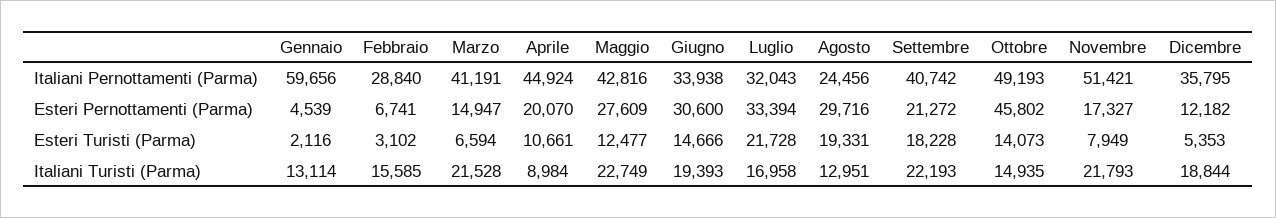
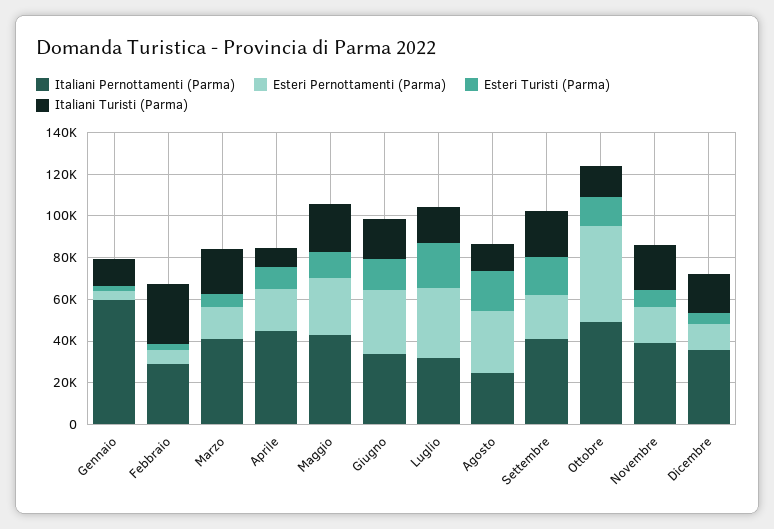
  {
    "Italiani Pernottamenti (Parma)": {
      "Gennaio": 59656,
      "Febbraio": 28840,
      "Marzo": 41191,
      "Aprile": 44924,
      "Maggio": 42816,
      "Giugno": 33938,
      "Luglio": 32043,
      "Agosto": 24456,
      "Settembre": 40742,
      "Ottobre": 49193,
-     "Novembre": 51421,
+     "Novembre": 40000,
      "Dicembre": 35795
    },
    "Esteri Pernottamenti (Parma)": {
      "Gennaio": 4539,
      "Febbraio": 6741,
      "Marzo": 14947,
      "Aprile": 20070,
      "Maggio": 27609,
      "Giugno": 30600,
      "Luglio": 33394,
      "Agosto": 29716,
      "Settembre": 21272,
      "Ottobre": 45802,
      "Novembre": 17327,
      "Dicembre": 12182
    },
    "Esteri Turisti (Parma)": {
      "Gennaio": 2116,
      "Febbraio": 3102,
      "Marzo": 6594,
      "Aprile": 10661,
      "Maggio": 12477,
      "Giugno": 14666,
      "Luglio": 21728,
      "Agosto": 19331,
      "Settembre": 18228,
      "Ottobre": 14073,
      "Novembre": 7949,
      "Dicembre": 5353
    },
    "Italiani Turisti (Parma)": {
      "Gennaio": 13114,
-     "Febbraio": 15585,
+     "Febbraio": 30000,
      "Marzo": 21528,
      "Aprile": 8984,
      "Maggio": 22749,
      "Giugno": 19393,
      "Luglio": 16958,
      "Agosto": 12951,
      "Settembre": 22193,
      "Ottobre": 14935,
      "Novembre": 21793,
      "Dicembre": 18844
    }
  }

